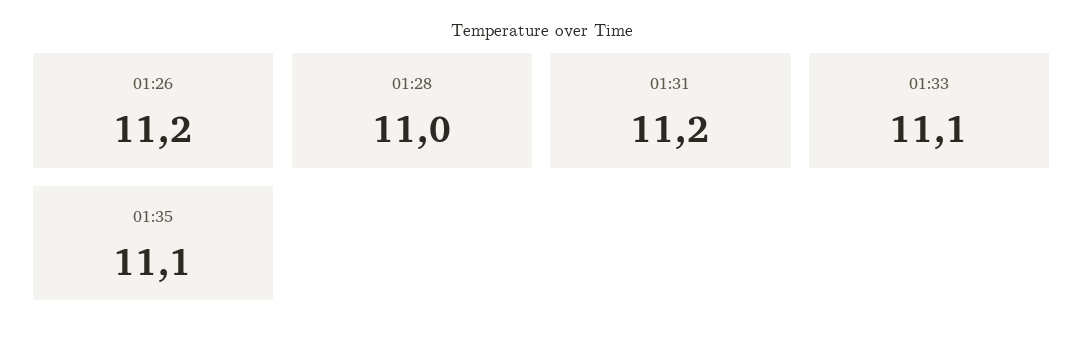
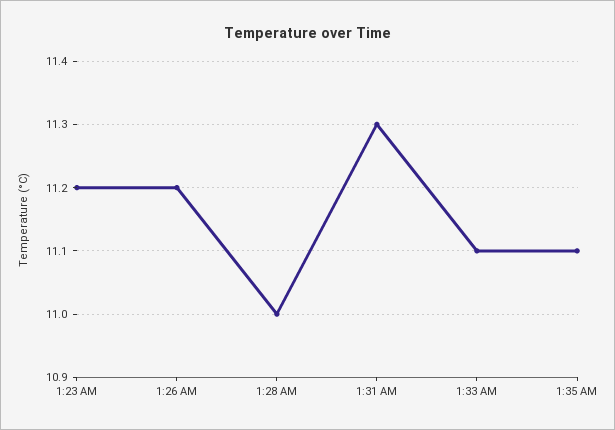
  {
    "01:26": 11.2,
    "01:28": 11,
-   "01:31": 11.2,
+   "01:31": 11.3,
    "01:33": 11.1,
-   "01:35": 11.1
+   "01:35": 11.1,
+   "1:23 AM": 11.2
  }

